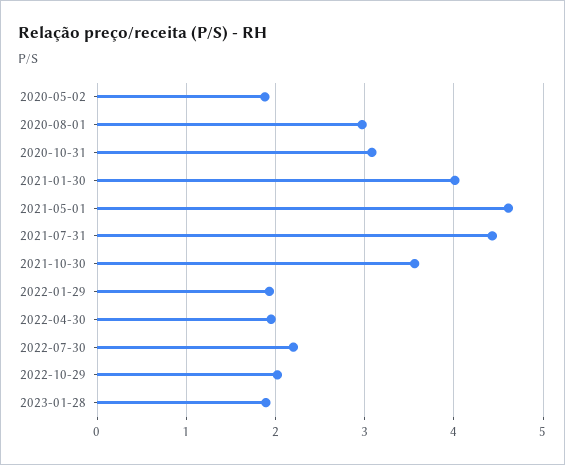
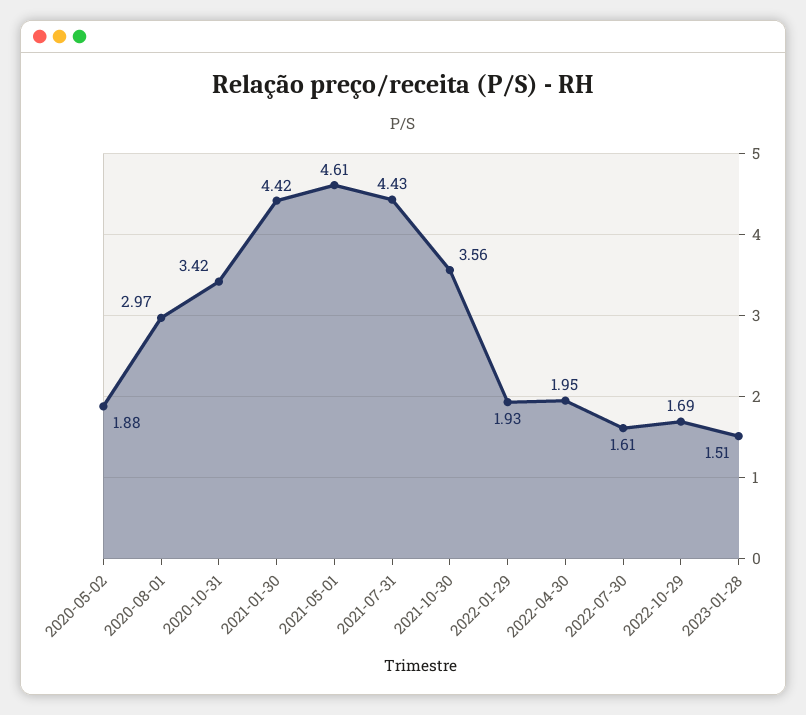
  {
    "2020-05-02": 1.88,
    "2020-08-01": 2.97,
-   "2020-10-31": 3.1,
+   "2020-10-31": 3.42,
-   "2021-01-30": 4,
+   "2021-01-30": 4.42,
    "2021-05-01": 4.61,
    "2021-07-31": 4.43,
    "2021-10-30": 3.56,
    "2022-01-29": 1.93,
    "2022-04-30": 1.95,
-   "2022-07-30": 2.2,
+   "2022-07-30": 1.61,
-   "2022-10-29": 2,
+   "2022-10-29": 1.69,
-   "2023-01-28": 1.9
+   "2023-01-28": 1.51
  }

